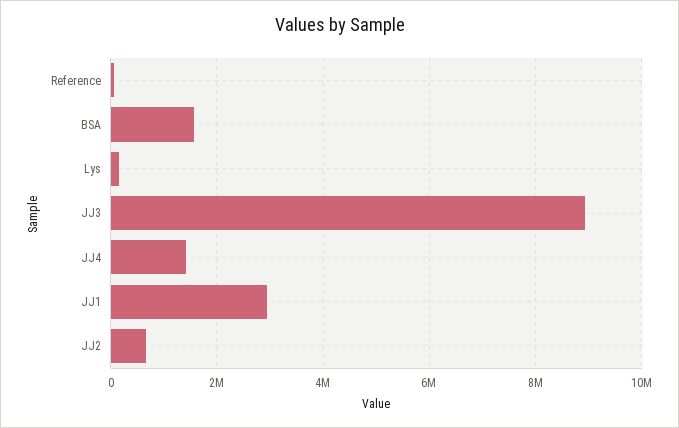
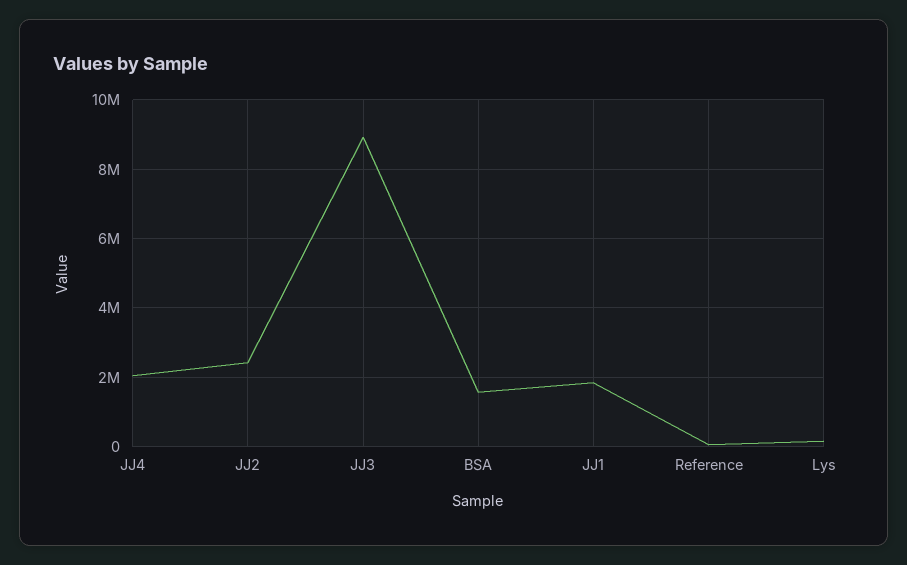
  {
    "Reference": 0,
    "BSA": 1600000,
    "Lys": 200000,
    "JJ3": 9000000,
-   "JJ4": 1400000,
+   "JJ4": 2000000,
-   "JJ1": 3000000,
+   "JJ1": 1800000,
-   "JJ2": 600000
+   "JJ2": 2400000
  }

